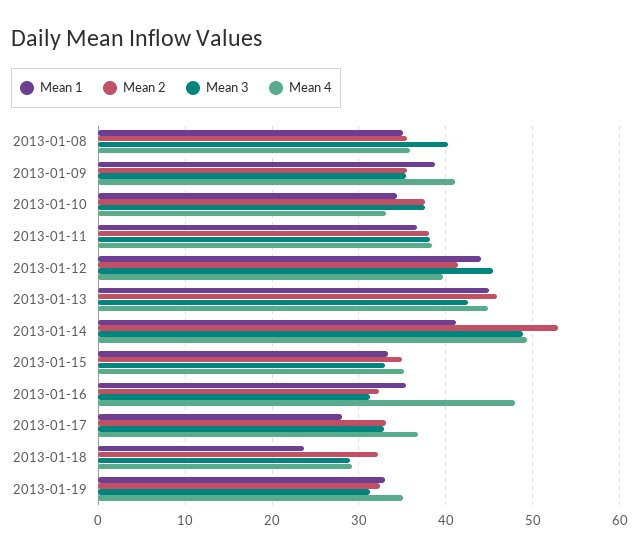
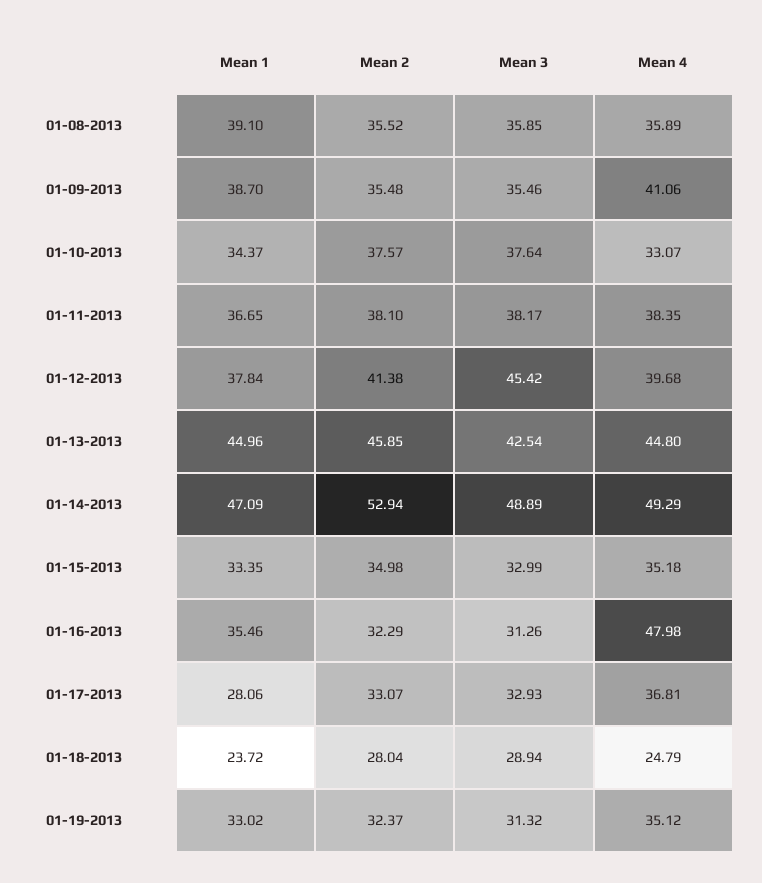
  {
    "Mean 1": {
-     "2013-01-08": 35,
+     "2013-01-08": 39.1,
      "2013-01-09": 38.7,
      "2013-01-10": 34.37,
      "2013-01-11": 36.65,
-     "2013-01-12": 44,
+     "2013-01-12": 37.84,
      "2013-01-13": 44.96,
-     "2013-01-14": 41,
+     "2013-01-14": 47.09,
      "2013-01-15": 33.35,
      "2013-01-16": 35.46,
      "2013-01-17": 28.06,
      "2013-01-18": 23.72,
      "2013-01-19": 33.02
    },
    "Mean 2": {
      "2013-01-08": 35.52,
      "2013-01-09": 35.48,
      "2013-01-10": 37.57,
      "2013-01-11": 38.1,
      "2013-01-12": 41.38,
      "2013-01-13": 45.85,
      "2013-01-14": 52.94,
      "2013-01-15": 34.98,
      "2013-01-16": 32.29,
      "2013-01-17": 33.07,
-     "2013-01-18": 32,
+     "2013-01-18": 28.04,
      "2013-01-19": 32.37
    },
    "Mean 3": {
-     "2013-01-08": 40,
+     "2013-01-08": 35.85,
      "2013-01-09": 35.46,
      "2013-01-10": 37.64,
      "2013-01-11": 38.17,
      "2013-01-12": 45.42,
      "2013-01-13": 42.54,
      "2013-01-14": 48.89,
      "2013-01-15": 32.99,
      "2013-01-16": 31.26,
      "2013-01-17": 32.93,
      "2013-01-18": 28.94,
      "2013-01-19": 31.32
    },
    "Mean 4": {
      "2013-01-08": 35.89,
      "2013-01-09": 41.06,
      "2013-01-10": 33.07,
      "2013-01-11": 38.35,
      "2013-01-12": 39.68,
      "2013-01-13": 44.8,
      "2013-01-14": 49.29,
      "2013-01-15": 35.18,
      "2013-01-16": 47.98,
      "2013-01-17": 36.81,
-     "2013-01-18": 29,
+     "2013-01-18": 24.79,
      "2013-01-19": 35.12
    }
  }

